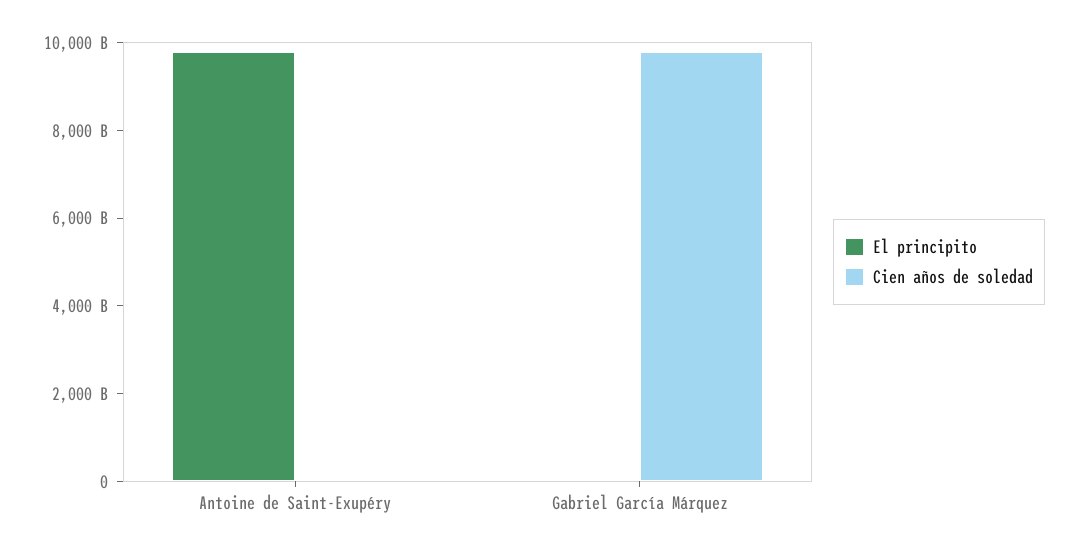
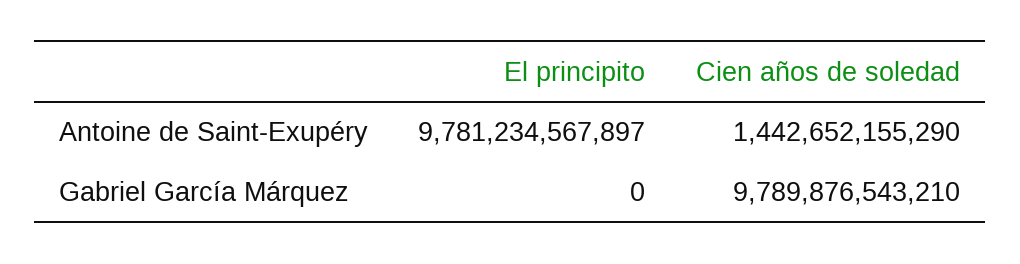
  {
    "El principito": {
      "Antoine de Saint-Exupéry": 9781234567897,
      "Gabriel García Márquez": 0
    },
    "Cien años de soledad": {
-     "Antoine de Saint-Exupéry": 0,
+     "Antoine de Saint-Exupéry": 1442652155290,
      "Gabriel García Márquez": 9789876543210
    }
  }

